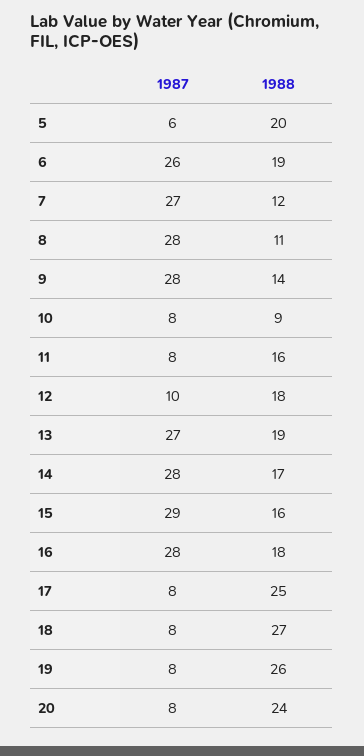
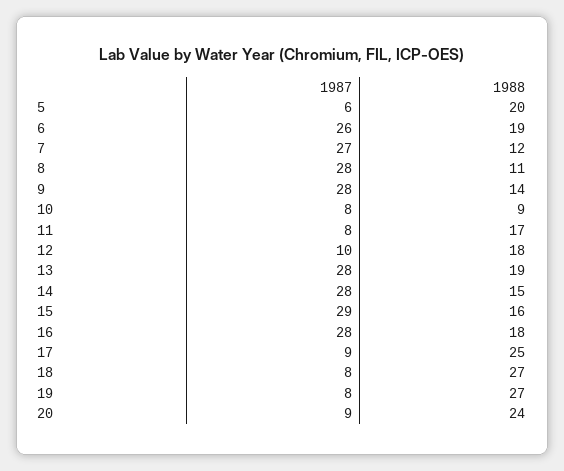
  {
    "1987": {
      "5": 6,
      "6": 26,
      "7": 27,
      "8": 28,
      "9": 28,
      "10": 8,
      "11": 8,
      "12": 10,
-     "13": 27,
+     "13": 28,
      "14": 28,
      "15": 29,
      "16": 28,
-     "17": 8,
+     "17": 9,
      "18": 8,
      "19": 8,
-     "20": 8
+     "20": 9
    },
    "1988": {
      "5": 20,
      "6": 19,
      "7": 12,
      "8": 11,
      "9": 14,
      "10": 9,
-     "11": 16,
+     "11": 17,
      "12": 18,
      "13": 19,
-     "14": 17,
+     "14": 15,
      "15": 16,
      "16": 18,
      "17": 25,
      "18": 27,
-     "19": 26,
+     "19": 27,
      "20": 24
    }
  }

